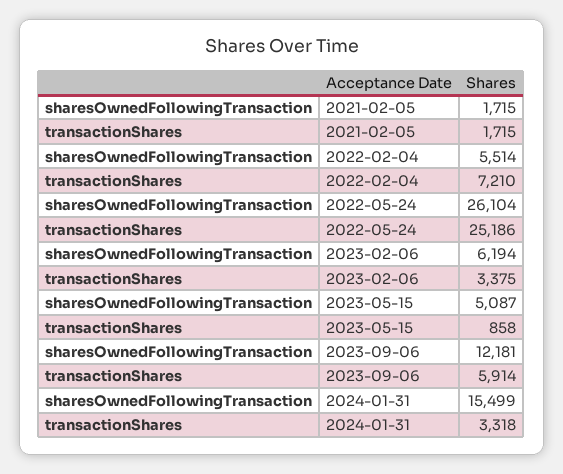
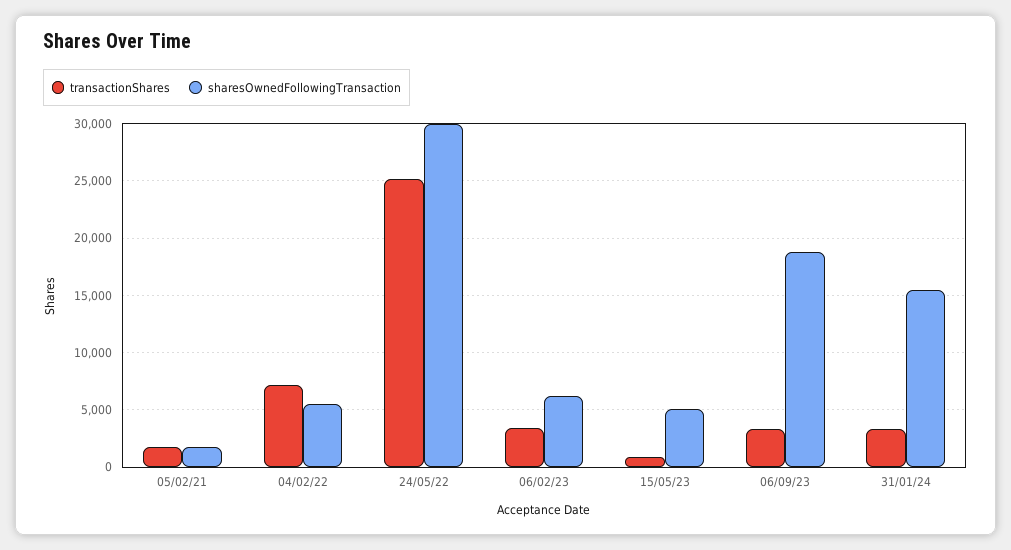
  {
    "sharesOwnedFollowingTransaction": {
      "2021-02-05": 1715,
      "2022-02-04": 5514,
-     "2022-05-24": 26104,
+     "2022-05-24": 30000,
      "2023-02-06": 6194,
      "2023-05-15": 5087,
-     "2023-09-06": 12181,
+     "2023-09-06": 19000,
      "2024-01-31": 15499
    },
    "transactionShares": {
      "2021-02-05": 1715,
      "2022-02-04": 7210,
      "2022-05-24": 25186,
      "2023-02-06": 3375,
      "2023-05-15": 858,
-     "2023-09-06": 5914,
+     "2023-09-06": 3000,
      "2024-01-31": 3318
    }
  }

